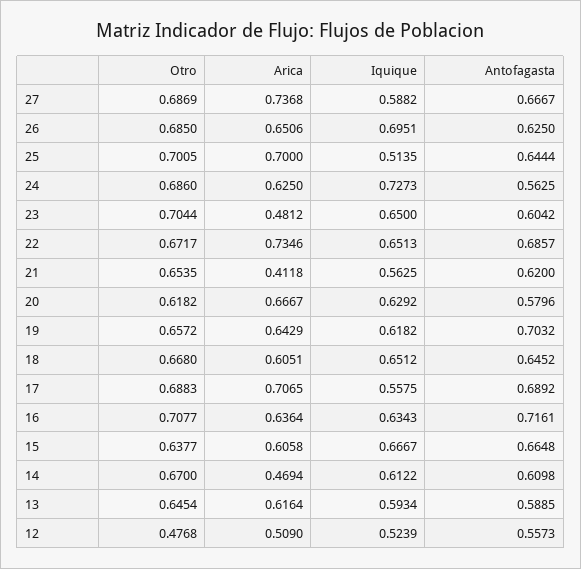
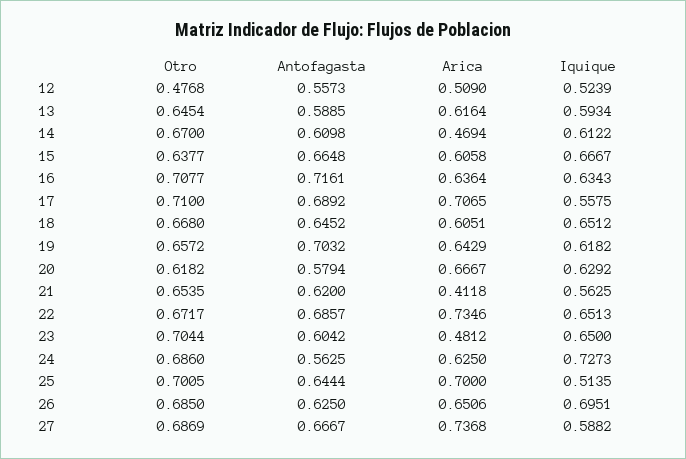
  {
    "Otro": {
      "27": 0.6869,
      "26": 0.685,
      "25": 0.7005,
      "24": 0.686,
      "23": 0.7044,
      "22": 0.6717,
      "21": 0.6535,
      "20": 0.6182,
      "19": 0.6572,
      "18": 0.668,
-     "17": 0.6883,
+     "17": 0.71,
      "16": 0.7077,
      "15": 0.6377,
      "14": 0.67,
      "13": 0.6454,
      "12": 0.4768
    },
    "Arica": {
      "27": 0.7368,
      "26": 0.6506,
      "25": 0.7,
      "24": 0.625,
      "23": 0.4812,
      "22": 0.7346,
      "21": 0.4118,
      "20": 0.6667,
      "19": 0.6429,
      "18": 0.6051,
      "17": 0.7065,
      "16": 0.6364,
      "15": 0.6058,
      "14": 0.4694,
      "13": 0.6164,
      "12": 0.509
    },
    "Iquique": {
      "27": 0.5882,
      "26": 0.6951,
      "25": 0.5135,
      "24": 0.7273,
      "23": 0.65,
      "22": 0.6513,
      "21": 0.5625,
      "20": 0.6292,
      "19": 0.6182,
      "18": 0.6512,
      "17": 0.5575,
      "16": 0.6343,
      "15": 0.6667,
      "14": 0.6122,
      "13": 0.5934,
      "12": 0.5239
    },
    "Antofagasta": {
      "27": 0.6667,
      "26": 0.625,
      "25": 0.6444,
      "24": 0.5625,
      "23": 0.6042,
      "22": 0.6857,
      "21": 0.62,
-     "20": 0.5796,
+     "20": 0.5794,
      "19": 0.7032,
      "18": 0.6452,
      "17": 0.6892,
      "16": 0.7161,
      "15": 0.6648,
      "14": 0.6098,
      "13": 0.5885,
      "12": 0.5573
    }
  }

